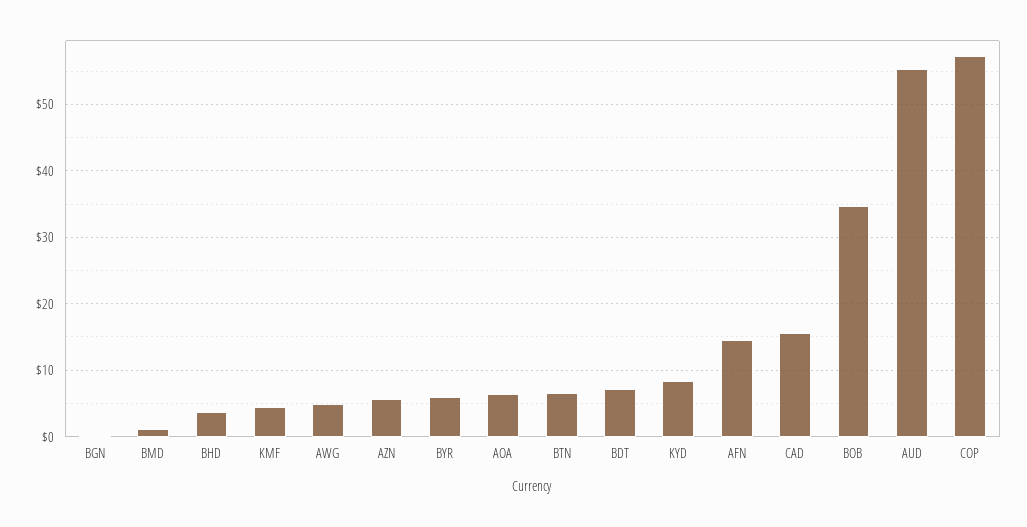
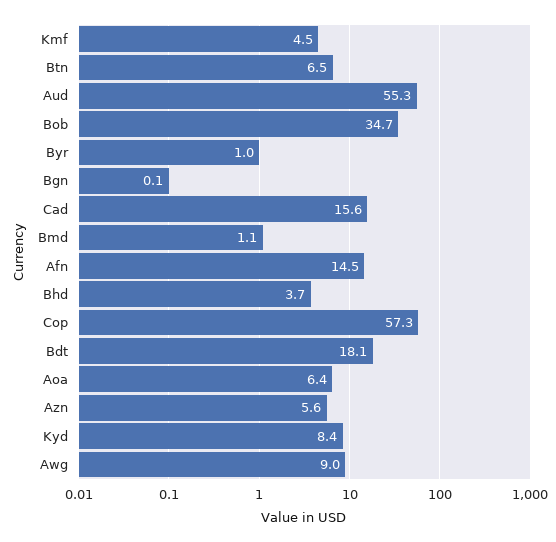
  {
    "BGN": 0.1,
    "BMD": 1.1,
    "BHD": 3.7,
    "KMF": 4.5,
-   "AWG": 5,
+   "AWG": 9,
    "AZN": 5.6,
-   "BYR": 6,
+   "BYR": 1,
    "AOA": 6.4,
    "BTN": 6.5,
-   "BDT": 7,
+   "BDT": 18.1,
    "KYD": 8.4,
    "AFN": 14.5,
    "CAD": 15.6,
    "BOB": 34.7,
    "AUD": 55.3,
    "COP": 57.3
  }

